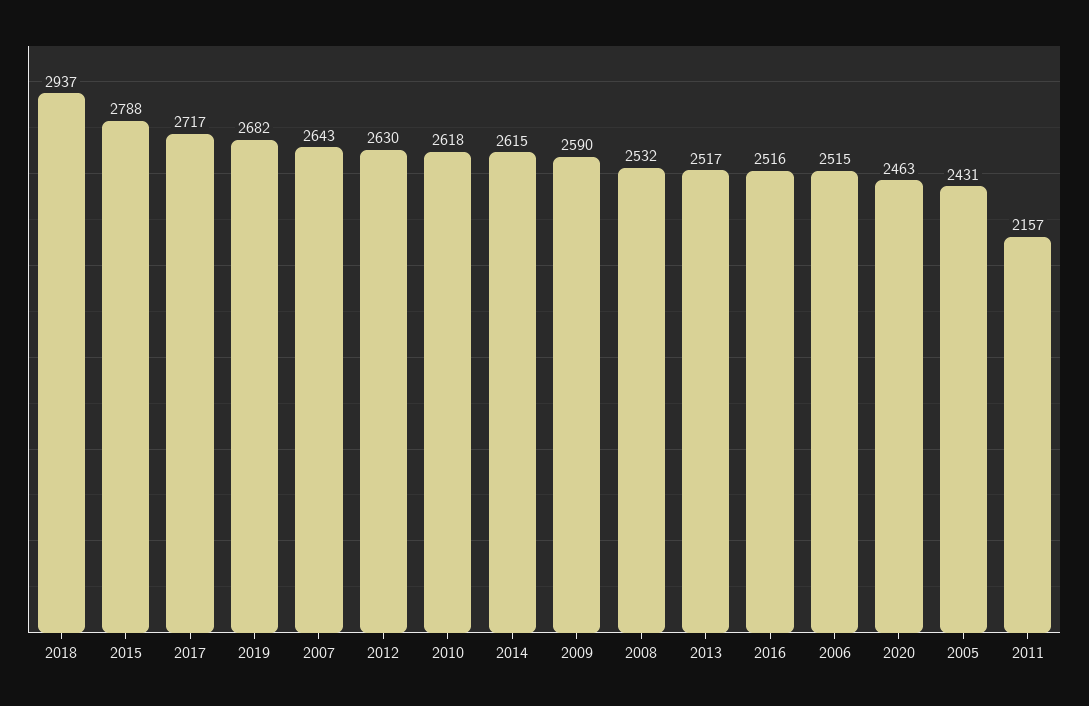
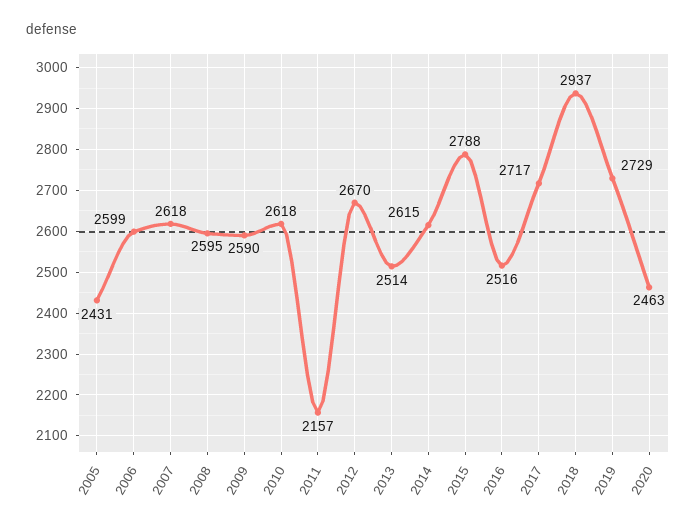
  {
    "2018": 2937,
    "2015": 2788,
    "2017": 2717,
-   "2019": 2682,
+   "2019": 2729,
-   "2007": 2643,
+   "2007": 2618,
-   "2012": 2630,
+   "2012": 2670,
    "2010": 2618,
    "2014": 2615,
    "2009": 2590,
-   "2008": 2532,
+   "2008": 2595,
-   "2013": 2517,
+   "2013": 2514,
    "2016": 2516,
-   "2006": 2515,
+   "2006": 2599,
    "2020": 2463,
    "2005": 2431,
    "2011": 2157
  }

